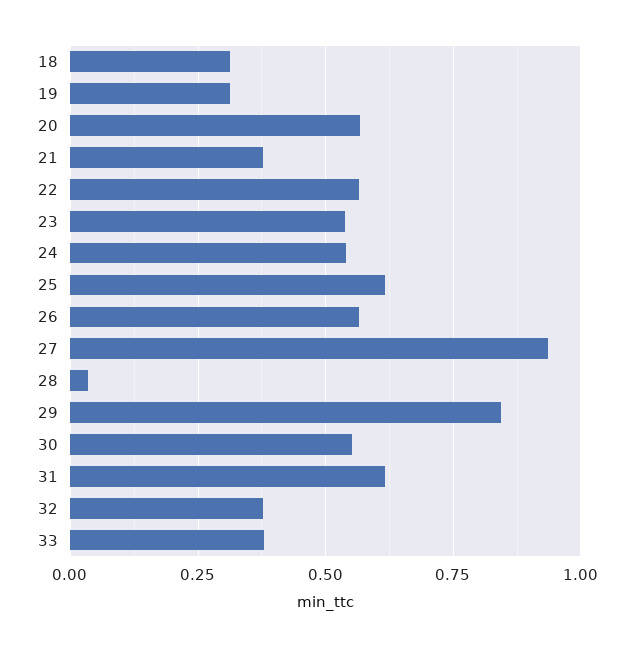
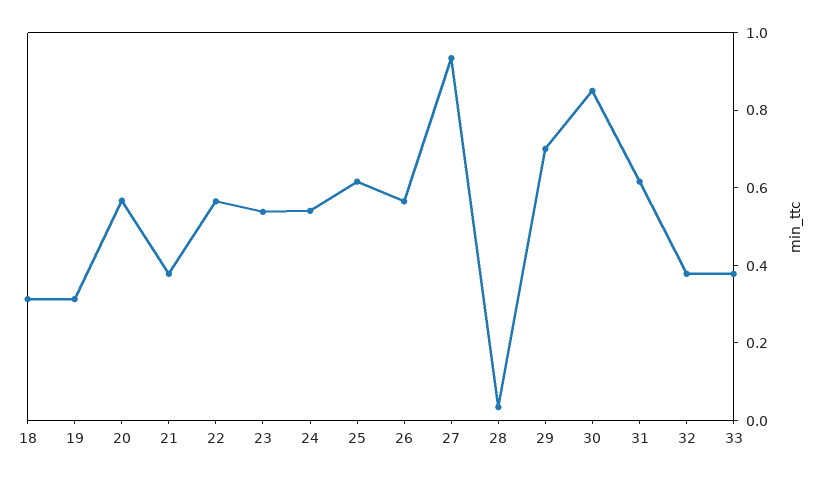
  {
    "18": 0.325,
    "19": 0.325,
    "20": 0.575,
    "21": 0.375,
    "22": 0.575,
    "23": 0.55,
    "24": 0.55,
    "25": 0.625,
    "26": 0.575,
    "27": 0.925,
    "28": 0.025,
-   "29": 0.85,
+   "29": 0.7,
-   "30": 0.55,
+   "30": 0.85,
    "31": 0.625,
    "32": 0.375,
    "33": 0.375
  }

